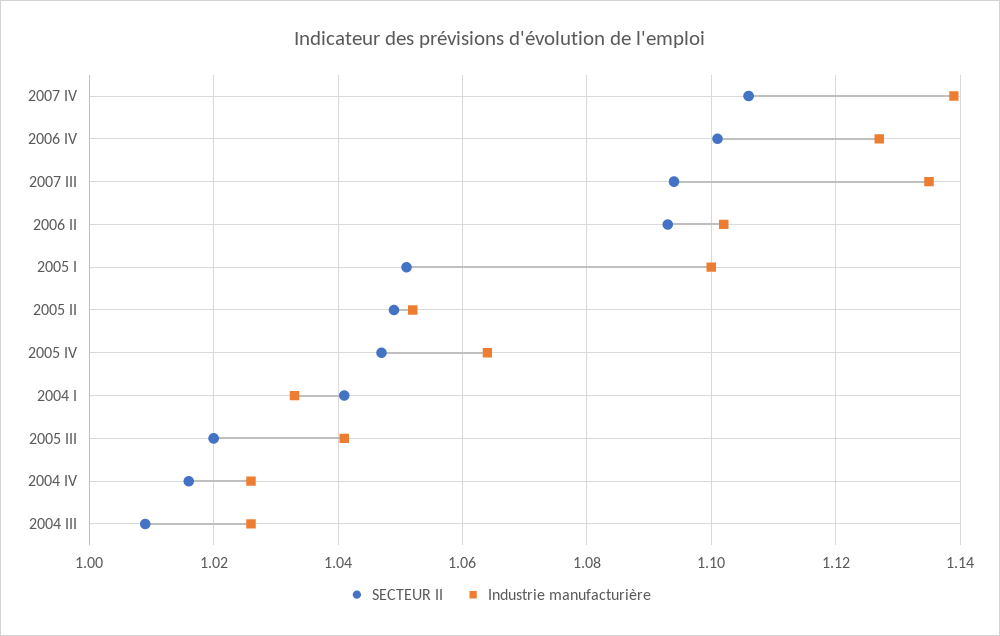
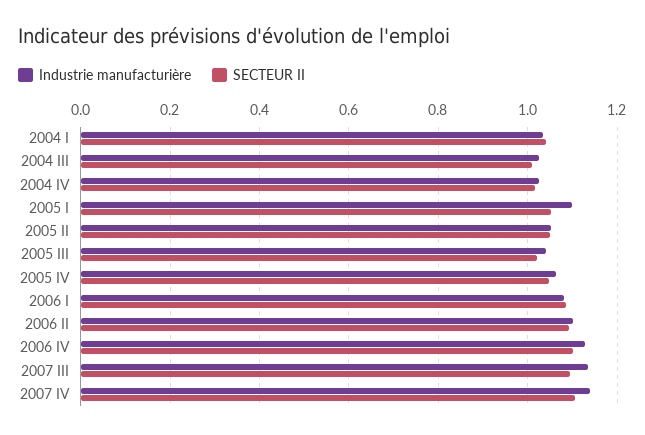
  {
    "SECTEUR II": {
      "2007 IV": 1.105,
      "2006 IV": 1.1,
      "2007 III": 1.095,
      "2006 II": 1.095,
      "2005 I": 1.05,
      "2005 II": 1.05,
      "2005 IV": 1.045,
      "2004 I": 1.04,
      "2005 III": 1.02,
      "2004 IV": 1.015,
-     "2004 III": 1.01
+     "2004 III": 1.01,
+     "2006 I": 1.08
    },
    "Industrie manufacturière": {
      "2007 IV": 1.14,
      "2006 IV": 1.125,
      "2007 III": 1.135,
      "2006 II": 1.1,
      "2005 I": 1.1,
      "2005 II": 1.05,
      "2005 IV": 1.065,
      "2004 I": 1.035,
      "2005 III": 1.04,
      "2004 IV": 1.025,
-     "2004 III": 1.025
+     "2004 III": 1.025,
+     "2006 I": 1.08
    }
  }

